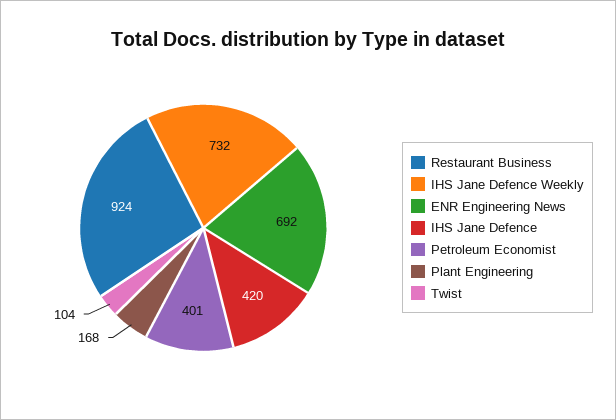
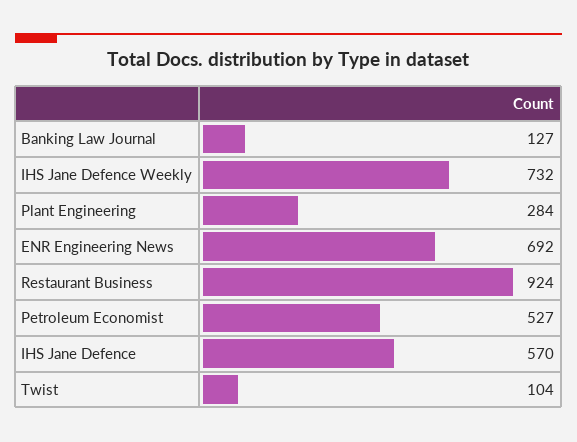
  {
    "Restaurant Business": 924,
    "IHS Jane Defence Weekly": 732,
    "ENR Engineering News": 692,
-   "IHS Jane Defence": 420,
+   "IHS Jane Defence": 570,
-   "Petroleum Economist": 401,
+   "Petroleum Economist": 527,
-   "Plant Engineering": 168,
+   "Plant Engineering": 284,
-   "Twist": 104
+   "Twist": 104,
+   "Banking Law Journal": 127
  }

